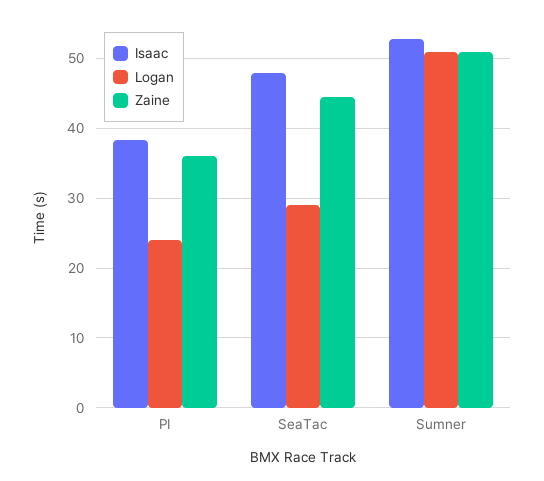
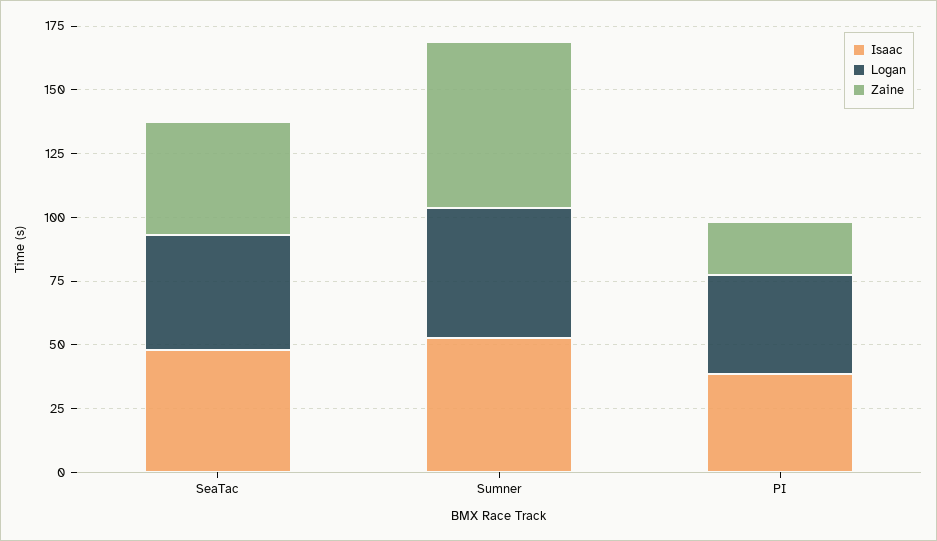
  {
    "Isaac": {
      "PI": 38,
      "SeaTac": 48,
      "Sumner": 53
    },
    "Logan": {
-     "PI": 24,
+     "PI": 40,
-     "SeaTac": 29,
+     "SeaTac": 45,
      "Sumner": 51
    },
    "Zaine": {
-     "PI": 36,
+     "PI": 20,
      "SeaTac": 45,
-     "Sumner": 51
+     "Sumner": 65
    }
  }

